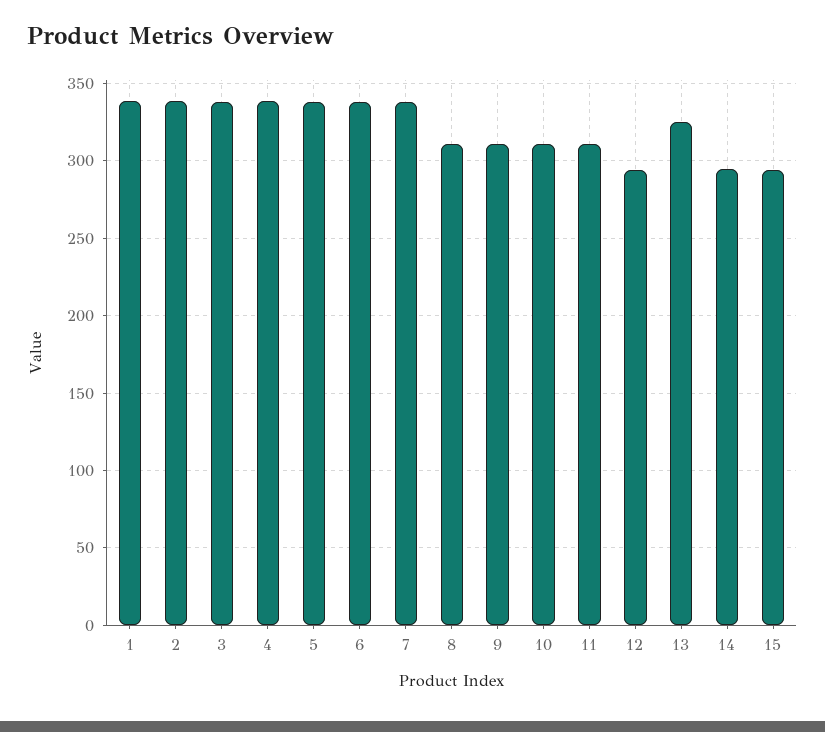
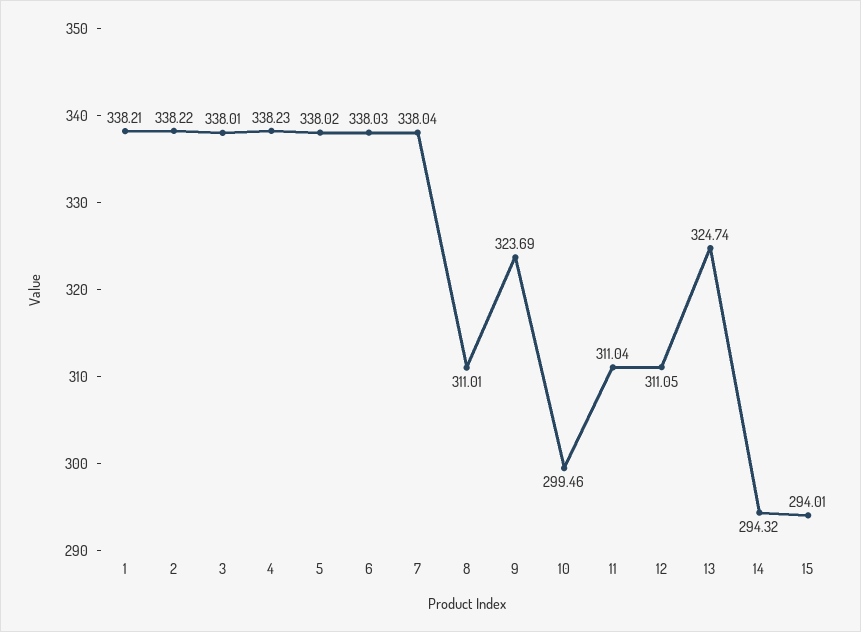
  {
    "1": 338.21,
    "2": 338.22,
    "3": 338.01,
    "4": 338.23,
    "5": 338.02,
    "6": 338.03,
    "7": 338.04,
    "8": 311.01,
-   "9": 310,
+   "9": 323.69,
-   "10": 310,
+   "10": 299.46,
    "11": 311.04,
-   "12": 295,
+   "12": 311.05,
    "13": 324.74,
    "14": 294.32,
    "15": 294.01
  }

